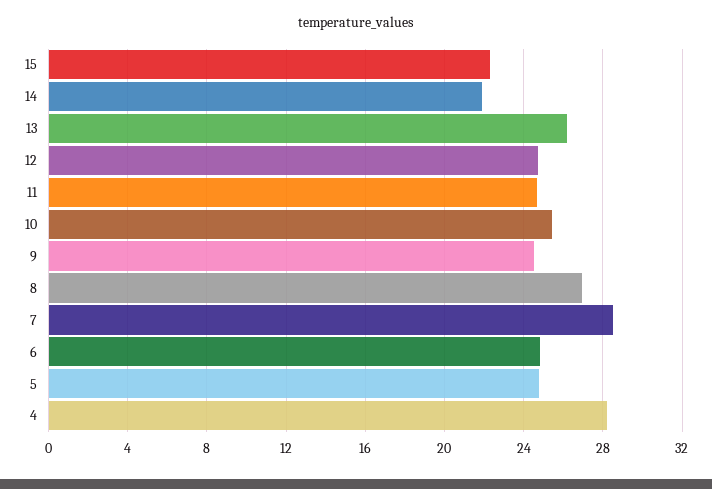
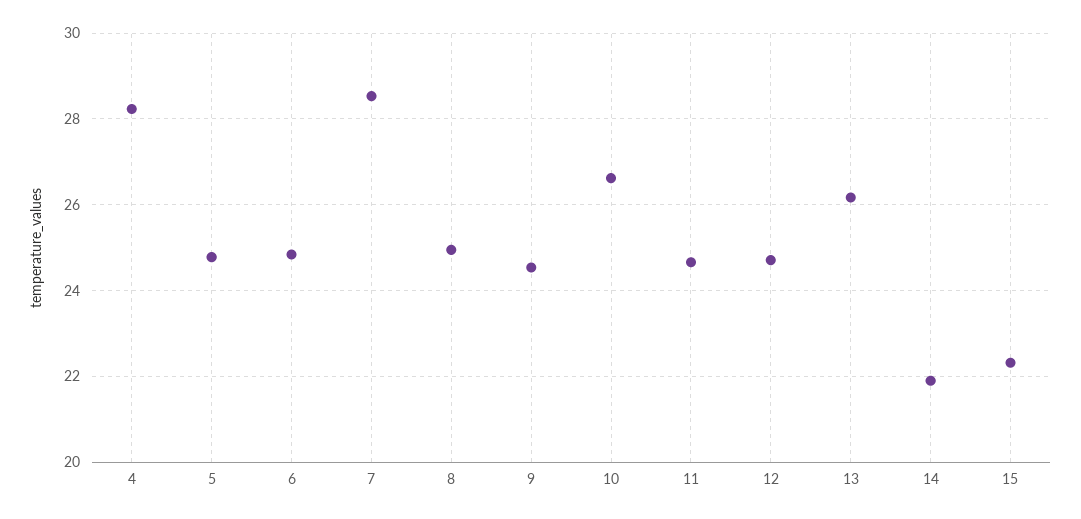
  {
    "15": 22.4,
    "14": 22,
    "13": 26.2,
    "12": 24.8,
    "11": 24.6,
-   "10": 25.5,
+   "10": 26.6,
    "9": 24.6,
-   "8": 27,
+   "8": 25,
    "7": 28.6,
    "6": 24.8,
    "5": 24.8,
    "4": 28.2
  }

